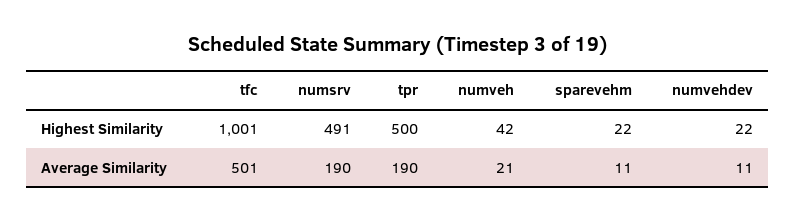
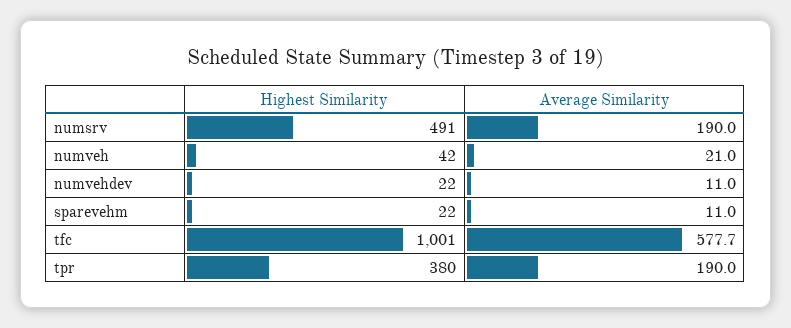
  {
    "tfc": {
      "Highest Similarity": 1001,
-     "Average Similarity": 501
+     "Average Similarity": 577.7
    },
    "numsrv": {
      "Highest Similarity": 491,
      "Average Similarity": 190
    },
    "tpr": {
-     "Highest Similarity": 500,
+     "Highest Similarity": 380,
      "Average Similarity": 190
    },
    "numveh": {
      "Highest Similarity": 42,
      "Average Similarity": 21
    },
    "sparevehm": {
      "Highest Similarity": 22,
      "Average Similarity": 11
    },
    "numvehdev": {
      "Highest Similarity": 22,
      "Average Similarity": 11
    }
  }

